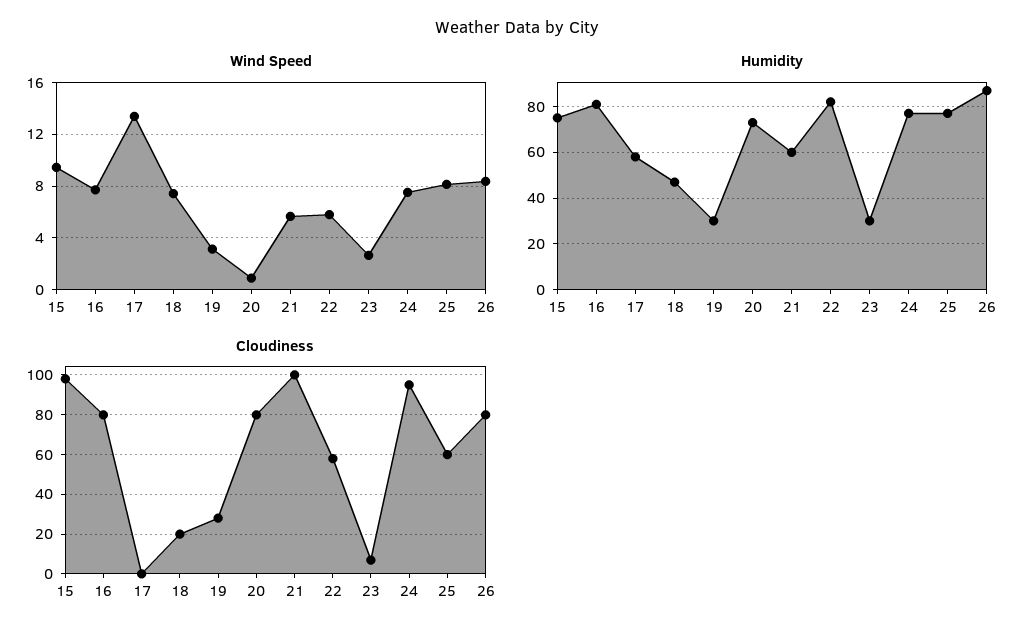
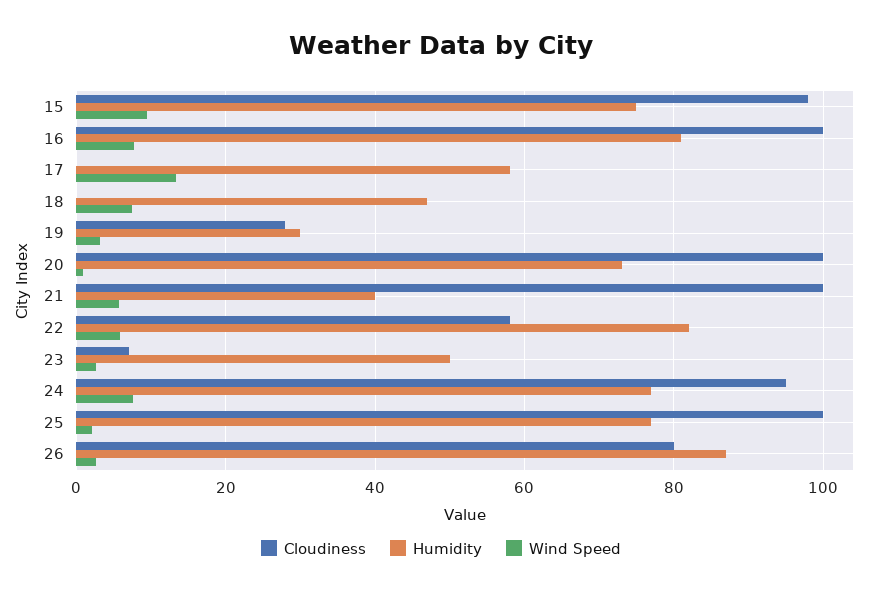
  {
    "Wind Speed": {
      "15": 9.5,
      "16": 7.5,
      "17": 13.5,
      "18": 7.5,
      "19": 3,
      "20": 1,
      "21": 5.5,
      "22": 6,
      "23": 2.5,
      "24": 7.5,
-     "25": 8,
+     "25": 2,
-     "26": 8.5
+     "26": 2
    },
    "Humidity": {
      "15": 76,
      "16": 82,
      "17": 58,
      "18": 48,
      "19": 30,
      "20": 74,
-     "21": 60,
+     "21": 40,
      "22": 82,
-     "23": 30,
+     "23": 50,
      "24": 78,
      "25": 78,
      "26": 88
    },
    "Cloudiness": {
      "15": 98,
-     "16": 80,
+     "16": 100,
      "17": 0,
-     "18": 20,
+     "18": 0,
      "19": 28,
-     "20": 80,
+     "20": 100,
      "21": 100,
      "22": 58,
      "23": 8,
      "24": 96,
-     "25": 60,
+     "25": 100,
      "26": 80
    }
  }

